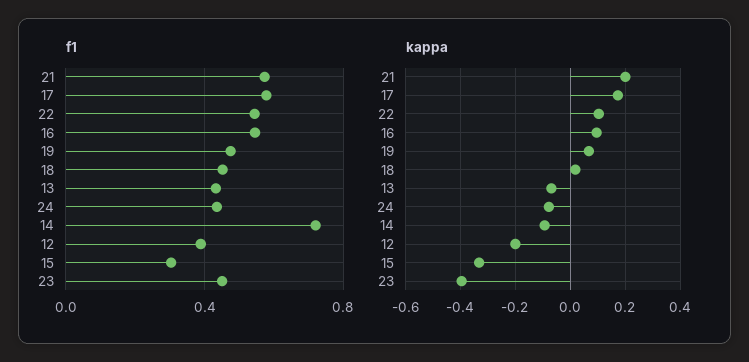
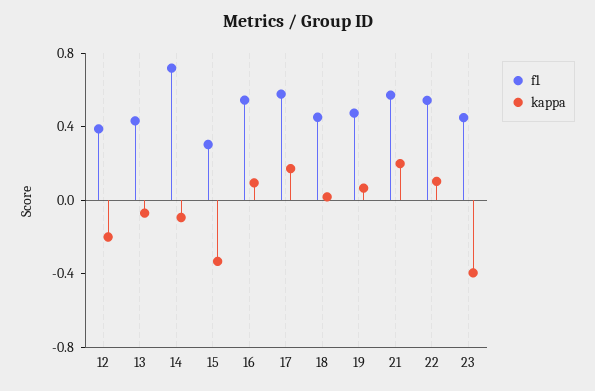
  {
    "f1": {
      "21": 0.55,
      "17": 0.6,
      "22": 0.55,
      "16": 0.55,
      "19": 0.5,
      "18": 0.45,
      "13": 0.45,
-     "24": 0.45,
      "14": 0.7,
      "12": 0.4,
      "15": 0.3,
      "23": 0.45
    },
    "kappa": {
      "21": 0.2,
      "17": 0.175,
      "22": 0.1,
      "16": 0.1,
      "19": 0.075,
      "18": 0.025,
      "13": -0.075,
-     "24": -0.075,
      "14": -0.1,
      "12": -0.2,
      "15": -0.325,
      "23": -0.4
    }
  }

